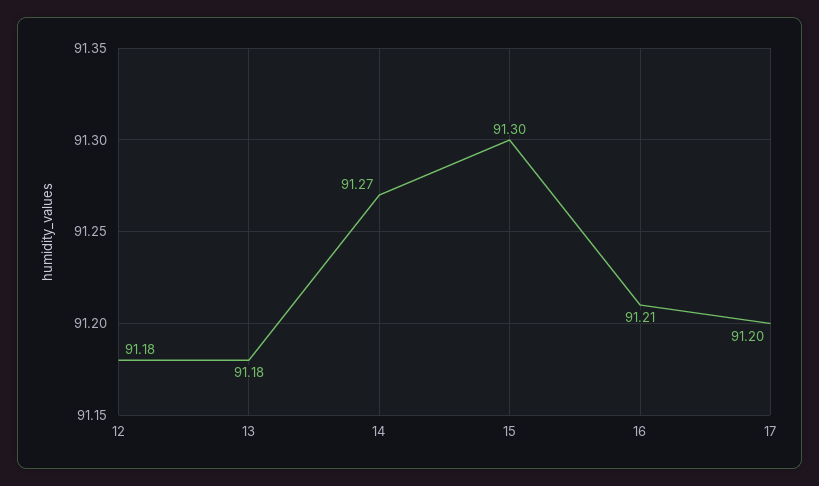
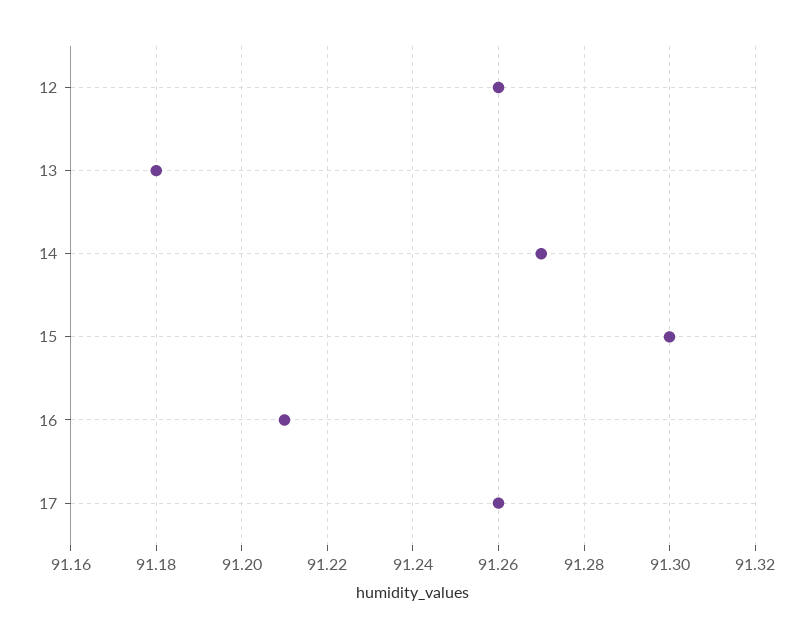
  {
-   "12": 91.18,
+   "12": 91.26,
    "13": 91.18,
    "14": 91.27,
    "15": 91.3,
    "16": 91.21,
-   "17": 91.2
+   "17": 91.26
  }

